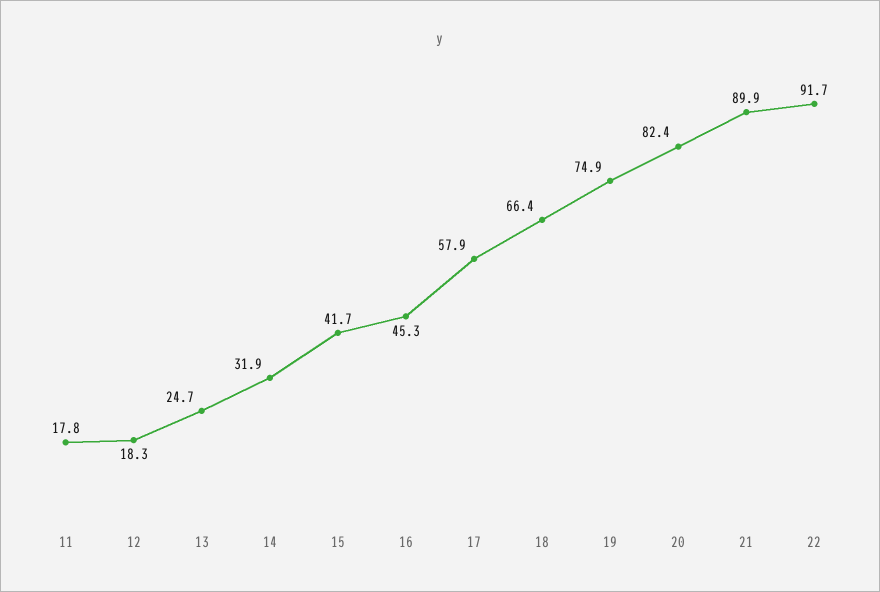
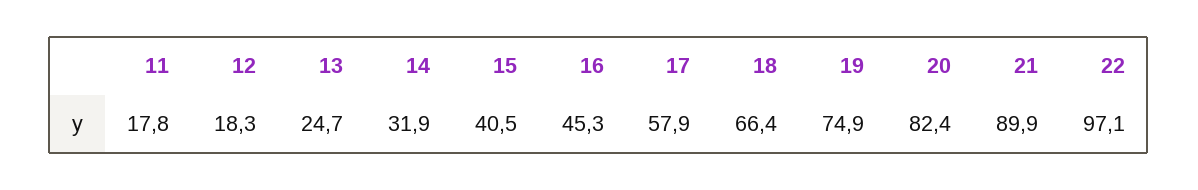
  {
    "11": 17.8,
    "12": 18.3,
    "13": 24.7,
    "14": 31.9,
-   "15": 41.7,
+   "15": 40.5,
    "16": 45.3,
    "17": 57.9,
    "18": 66.4,
    "19": 74.9,
    "20": 82.4,
    "21": 89.9,
-   "22": 91.7
+   "22": 97.1
  }

